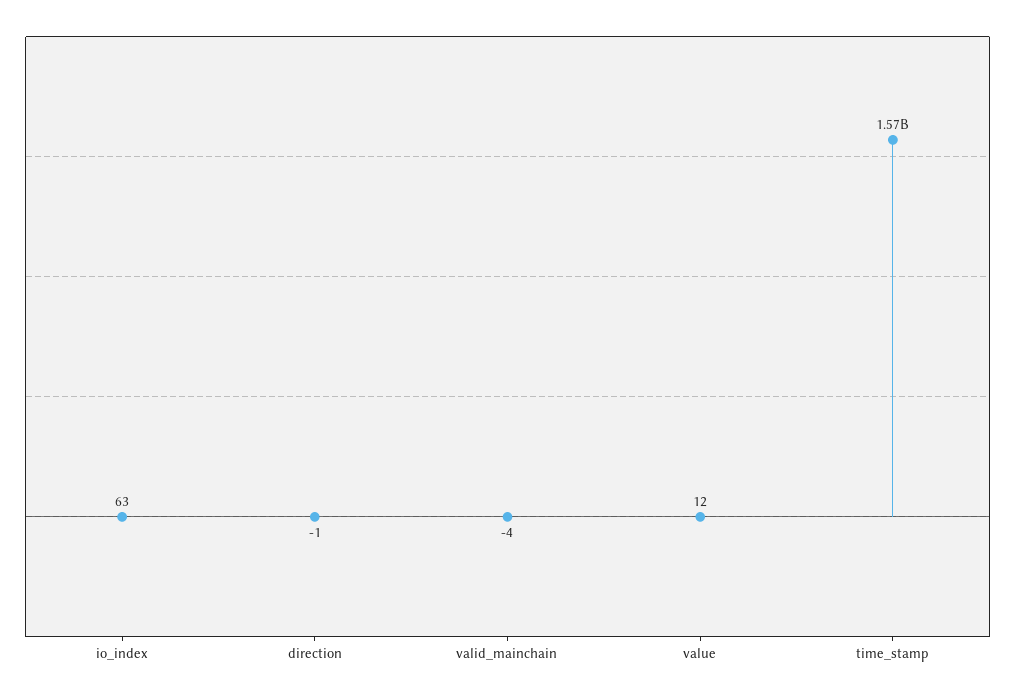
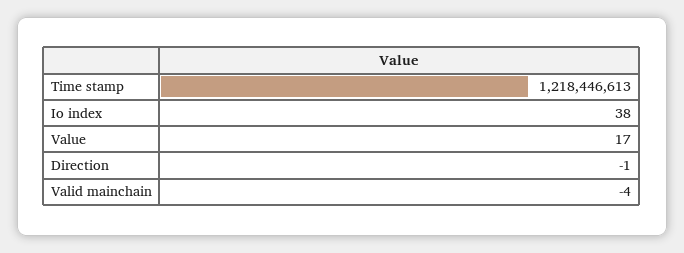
  {
-   "io_index": 63,
+   "io_index": 38,
    "direction": -1,
    "valid_mainchain": -4,
-   "value": 12,
+   "value": 17,
-   "time_stamp": 1570000000
+   "time_stamp": 1218446613
  }

